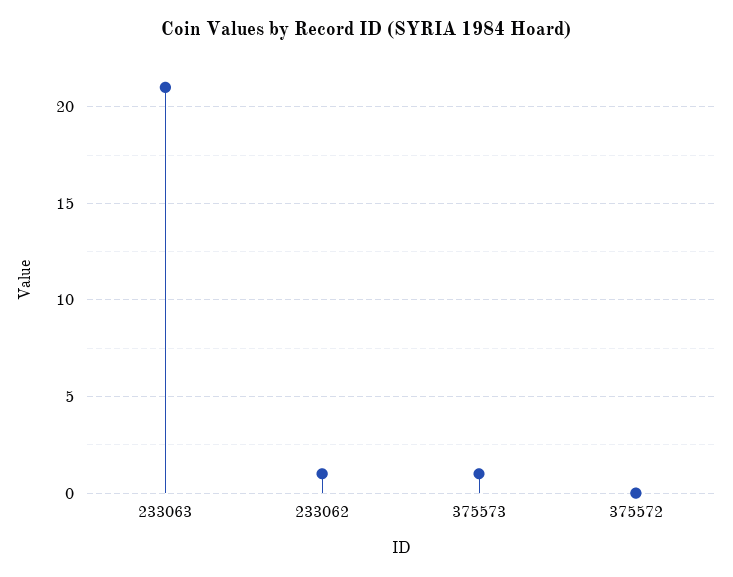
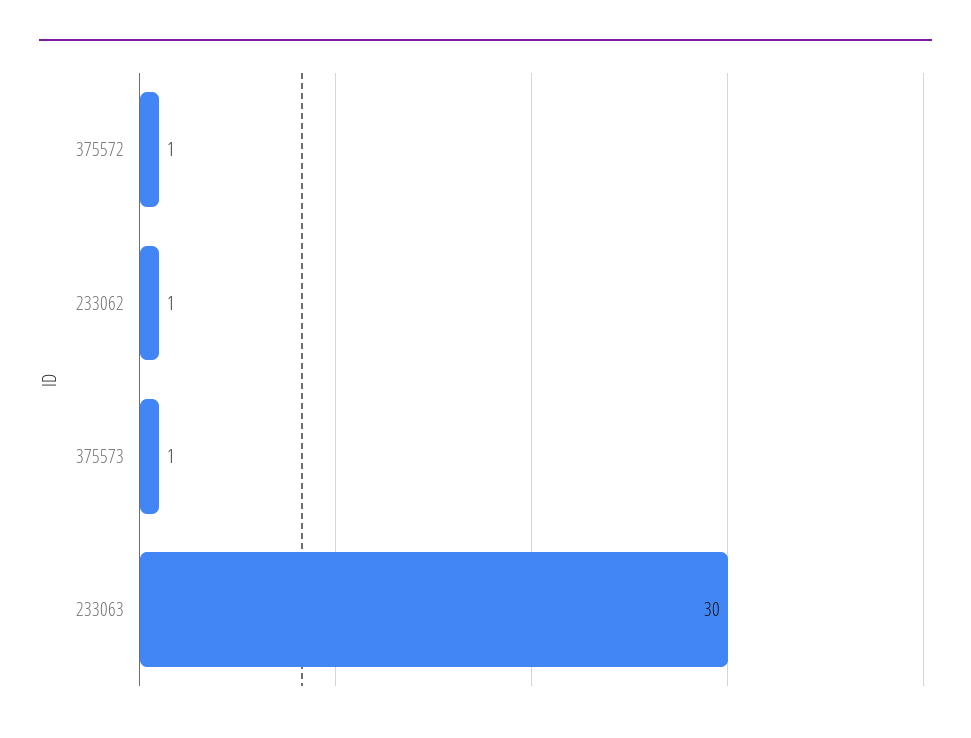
  {
-   "233063": 21,
+   "233063": 30,
    "233062": 1,
    "375573": 1,
-   "375572": 0
+   "375572": 1
  }

